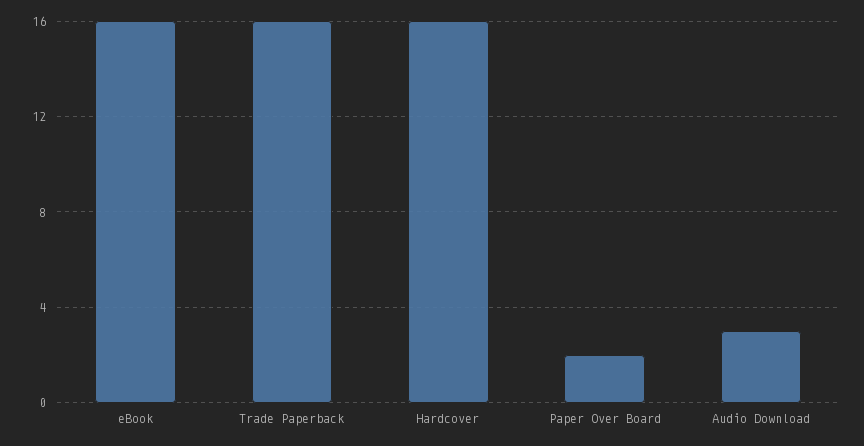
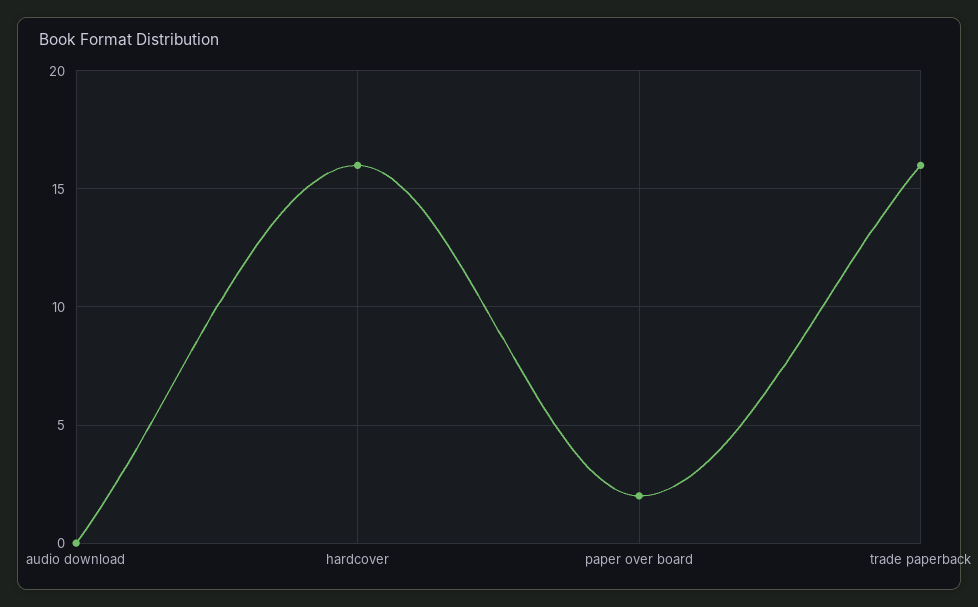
  {
-   "eBook": 16,
    "Trade Paperback": 16,
    "Hardcover": 16,
    "Paper Over Board": 2,
-   "Audio Download": 3
+   "Audio Download": 0
  }

